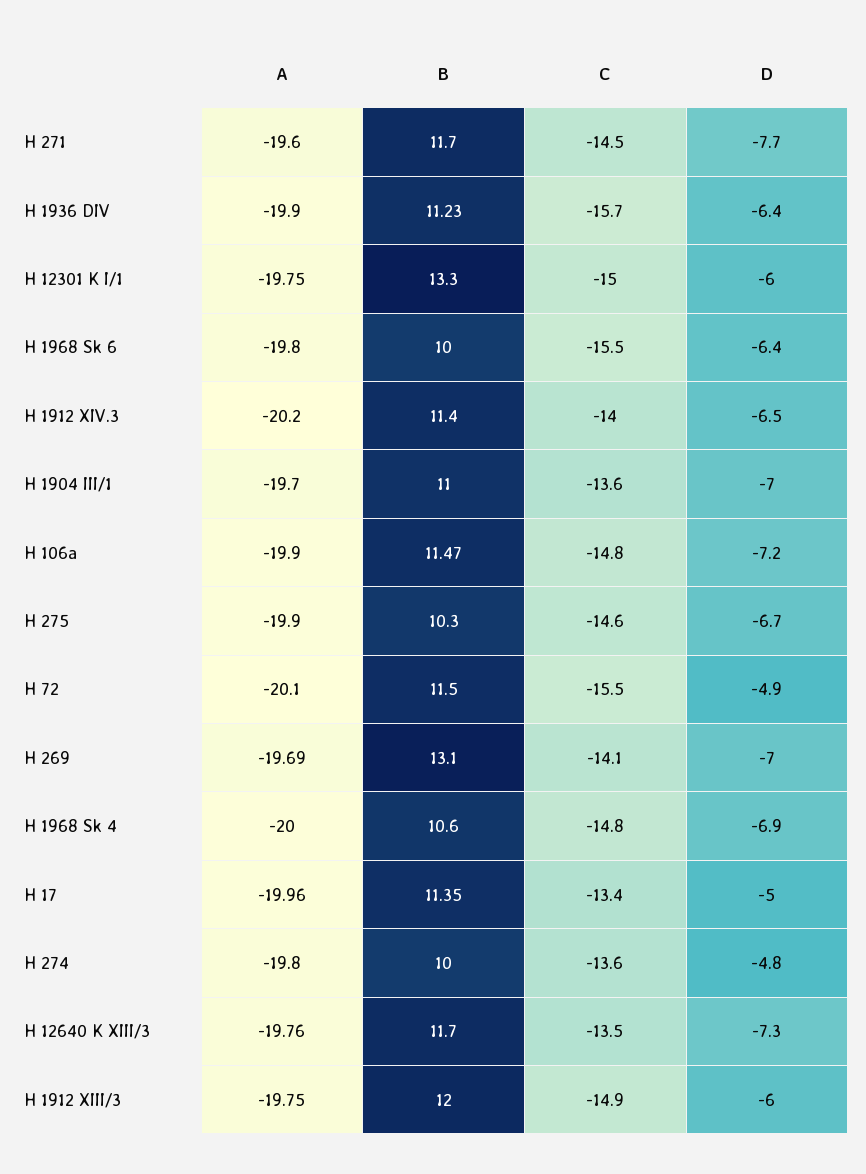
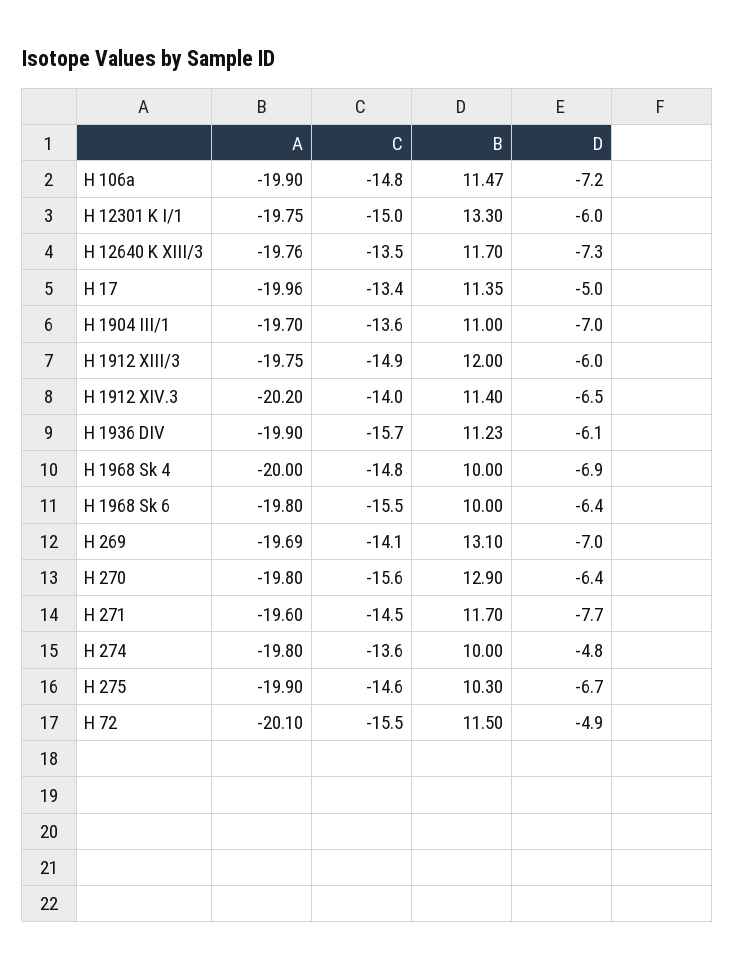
  {
    "A": {
      "H 271": -19.6,
      "H 1936 DIV": -19.9,
      "H 12301 K I/1": -19.75,
      "H 1968 Sk 6": -19.8,
      "H 1912 XIV.3": -20.2,
      "H 1904 III/1": -19.7,
      "H 106a": -19.9,
      "H 275": -19.9,
      "H 72": -20.1,
      "H 269": -19.69,
      "H 1968 Sk 4": -20,
      "H 17": -19.96,
      "H 274": -19.8,
      "H 12640 K XIII/3": -19.76,
-     "H 1912 XIII/3": -19.75
+     "H 1912 XIII/3": -19.75,
+     "H 270": -19.8
    },
    "B": {
      "H 271": 11.7,
      "H 1936 DIV": 11.23,
      "H 12301 K I/1": 13.3,
      "H 1968 Sk 6": 10,
      "H 1912 XIV.3": 11.4,
      "H 1904 III/1": 11,
      "H 106a": 11.47,
      "H 275": 10.3,
      "H 72": 11.5,
      "H 269": 13.1,
-     "H 1968 Sk 4": 10.6,
+     "H 1968 Sk 4": 10,
      "H 17": 11.35,
      "H 274": 10,
      "H 12640 K XIII/3": 11.7,
-     "H 1912 XIII/3": 12
+     "H 1912 XIII/3": 12,
+     "H 270": 12.9
    },
    "C": {
      "H 271": -14.5,
      "H 1936 DIV": -15.7,
      "H 12301 K I/1": -15,
      "H 1968 Sk 6": -15.5,
      "H 1912 XIV.3": -14,
      "H 1904 III/1": -13.6,
      "H 106a": -14.8,
      "H 275": -14.6,
      "H 72": -15.5,
      "H 269": -14.1,
      "H 1968 Sk 4": -14.8,
      "H 17": -13.4,
      "H 274": -13.6,
      "H 12640 K XIII/3": -13.5,
-     "H 1912 XIII/3": -14.9
+     "H 1912 XIII/3": -14.9,
+     "H 270": -15.6
    },
    "D": {
      "H 271": -7.7,
-     "H 1936 DIV": -6.4,
+     "H 1936 DIV": -6.1,
      "H 12301 K I/1": -6,
      "H 1968 Sk 6": -6.4,
      "H 1912 XIV.3": -6.5,
      "H 1904 III/1": -7,
      "H 106a": -7.2,
      "H 275": -6.7,
      "H 72": -4.9,
      "H 269": -7,
      "H 1968 Sk 4": -6.9,
      "H 17": -5,
      "H 274": -4.8,
      "H 12640 K XIII/3": -7.3,
-     "H 1912 XIII/3": -6
+     "H 1912 XIII/3": -6,
+     "H 270": -6.4
    }
  }

